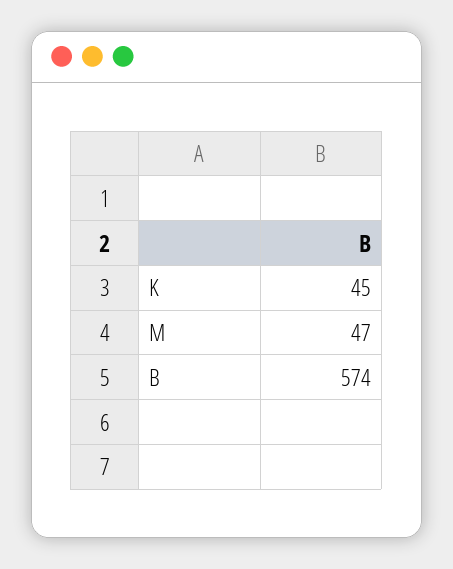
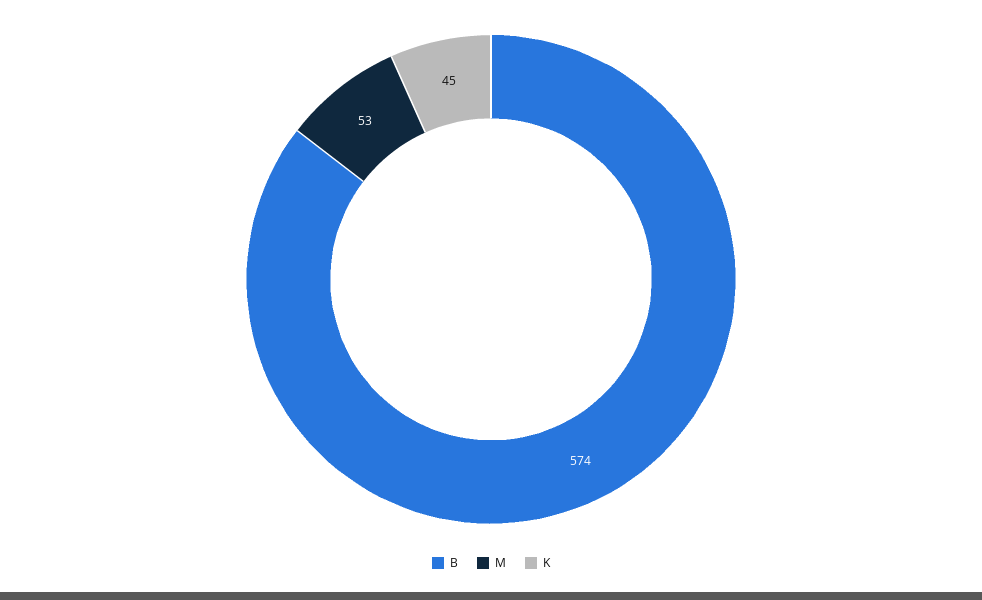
  {
    "K": 45,
-   "M": 47,
+   "M": 53,
    "B": 574
  }

